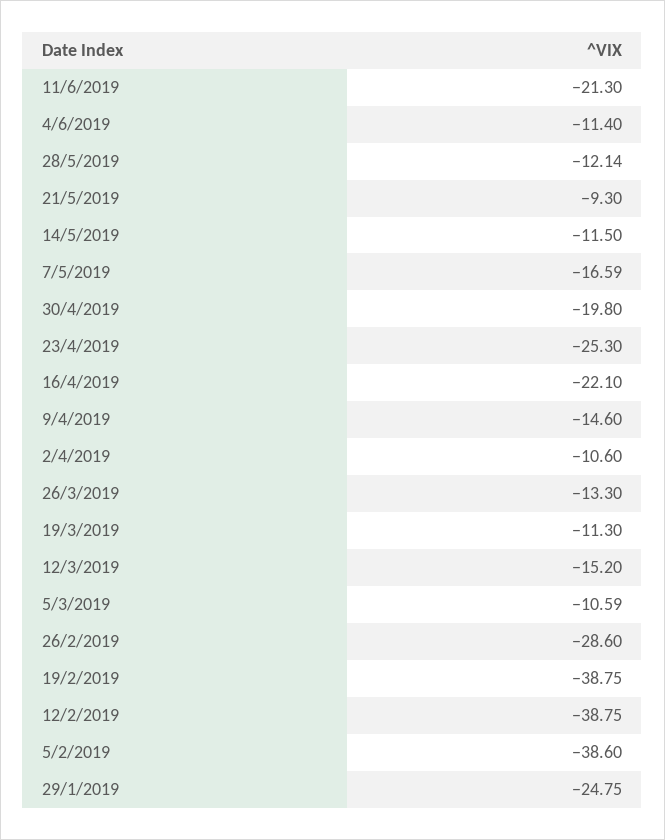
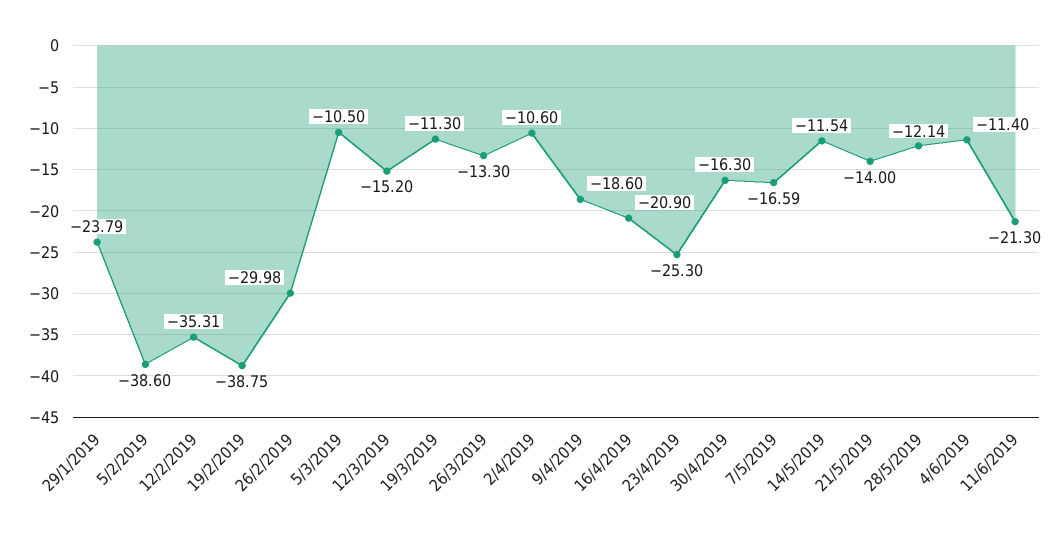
  {
    "11/6/2019": -21.3,
    "4/6/2019": -11.4,
    "28/5/2019": -12.14,
-   "21/5/2019": -9.3,
+   "21/5/2019": -14,
-   "14/5/2019": -11.5,
+   "14/5/2019": -11.54,
    "7/5/2019": -16.59,
-   "30/4/2019": -19.8,
+   "30/4/2019": -16.3,
    "23/4/2019": -25.3,
-   "16/4/2019": -22.1,
+   "16/4/2019": -20.9,
-   "9/4/2019": -14.6,
+   "9/4/2019": -18.6,
    "2/4/2019": -10.6,
    "26/3/2019": -13.3,
    "19/3/2019": -11.3,
    "12/3/2019": -15.2,
-   "5/3/2019": -10.59,
+   "5/3/2019": -10.5,
-   "26/2/2019": -28.6,
+   "26/2/2019": -29.98,
    "19/2/2019": -38.75,
-   "12/2/2019": -38.75,
+   "12/2/2019": -35.31,
    "5/2/2019": -38.6,
-   "29/1/2019": -24.75
+   "29/1/2019": -23.79
  }

